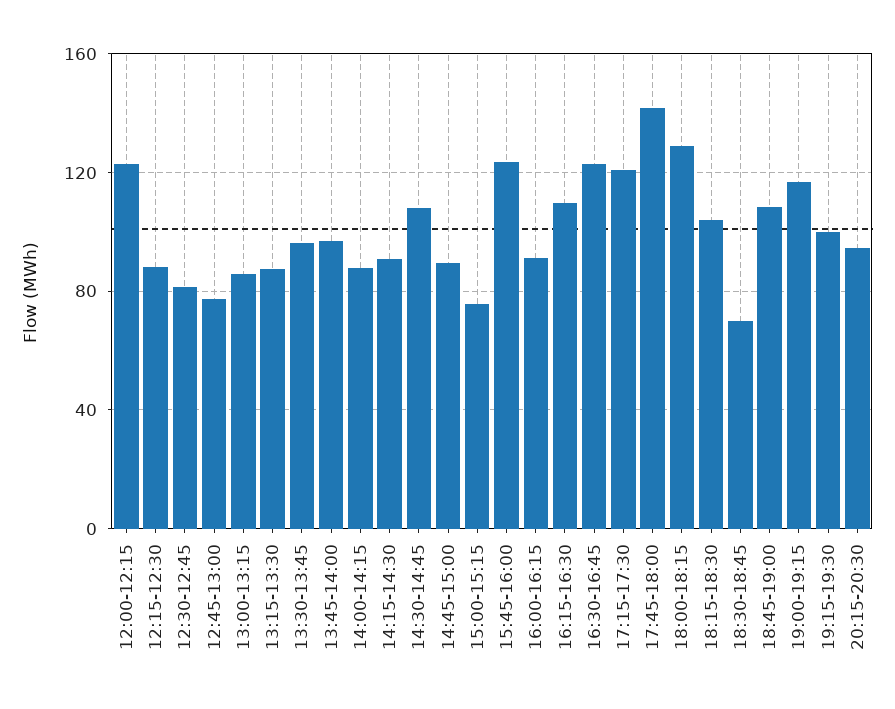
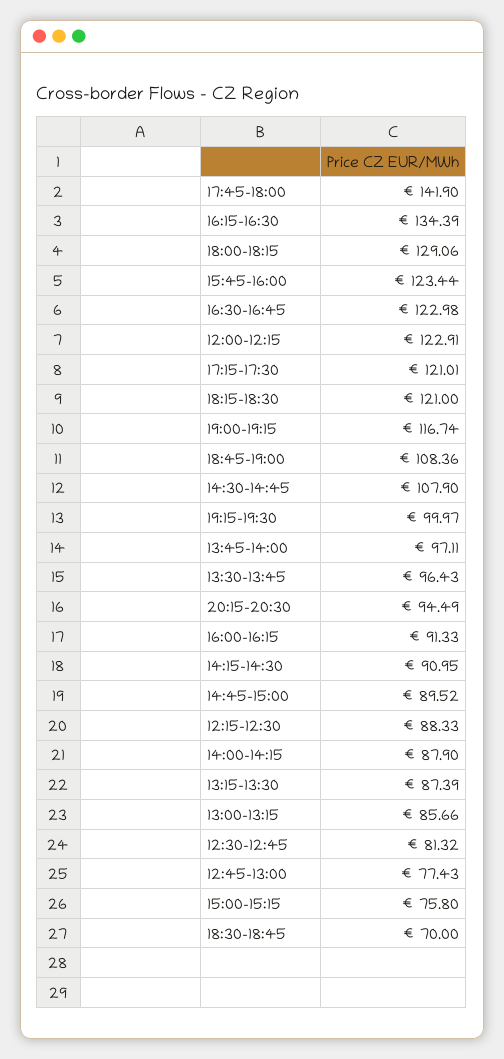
  {
    "12:00-12:15": 122.91,
    "12:15-12:30": 88.33,
    "12:30-12:45": 81.32,
    "12:45-13:00": 77.43,
    "13:00-13:15": 85.66,
    "13:15-13:30": 87.39,
    "13:30-13:45": 96.43,
    "13:45-14:00": 97.11,
    "14:00-14:15": 87.9,
    "14:15-14:30": 90.95,
    "14:30-14:45": 107.9,
    "14:45-15:00": 89.52,
    "15:00-15:15": 75.8,
    "15:45-16:00": 123.44,
    "16:00-16:15": 91.33,
-   "16:15-16:30": 110,
+   "16:15-16:30": 134.39,
    "16:30-16:45": 122.98,
    "17:15-17:30": 121.01,
    "17:45-18:00": 141.9,
    "18:00-18:15": 129.06,
-   "18:15-18:30": 105,
+   "18:15-18:30": 121,
    "18:30-18:45": 70,
    "18:45-19:00": 108.36,
    "19:00-19:15": 116.74,
    "19:15-19:30": 99.97,
    "20:15-20:30": 94.49
  }

